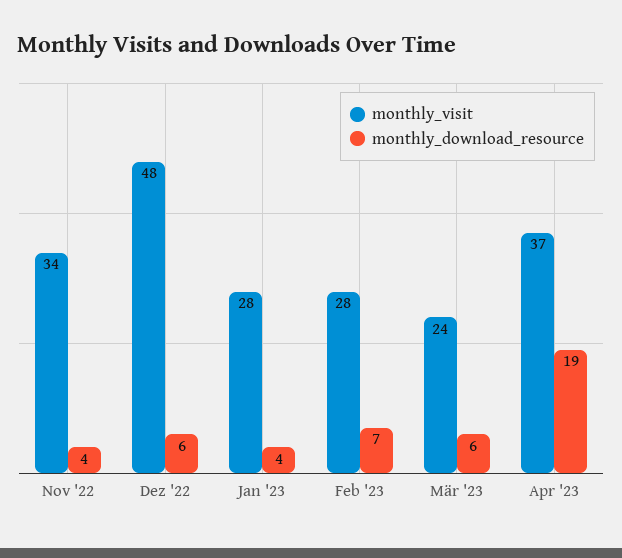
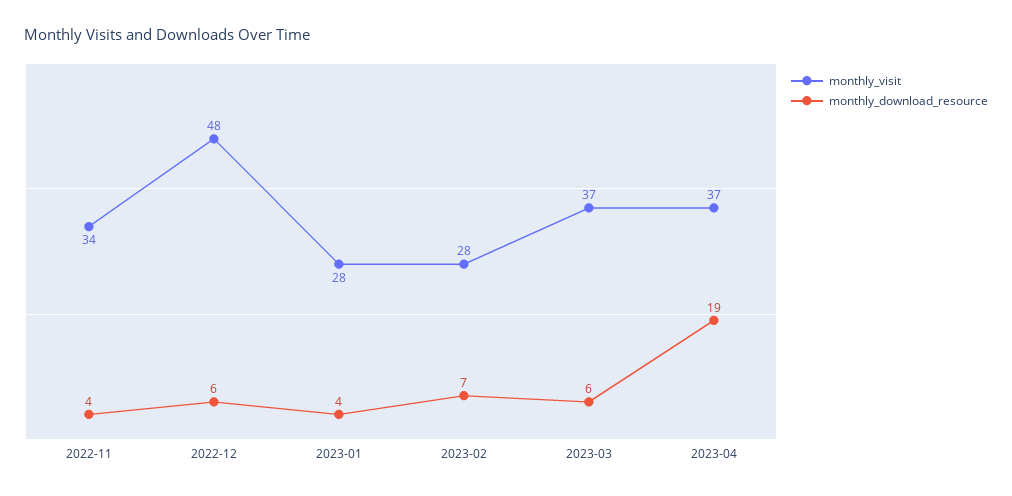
  {
    "monthly_visit": {
      "Nov '22": 34,
      "Dez '22": 48,
      "Jan '23": 28,
      "Feb '23": 28,
-     "Mär '23": 24,
+     "Mär '23": 37,
      "Apr '23": 37
    },
    "monthly_download_resource": {
      "Nov '22": 4,
      "Dez '22": 6,
      "Jan '23": 4,
      "Feb '23": 7,
      "Mär '23": 6,
      "Apr '23": 19
    }
  }

